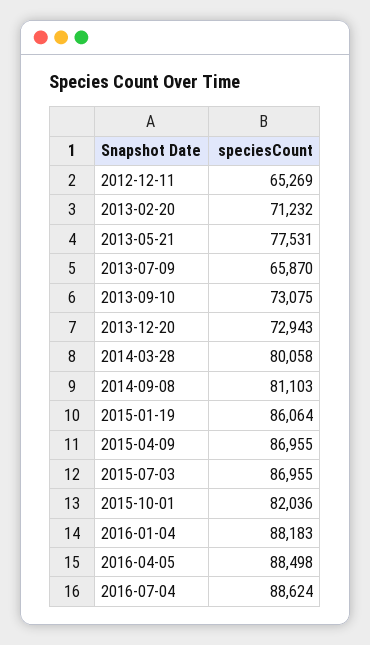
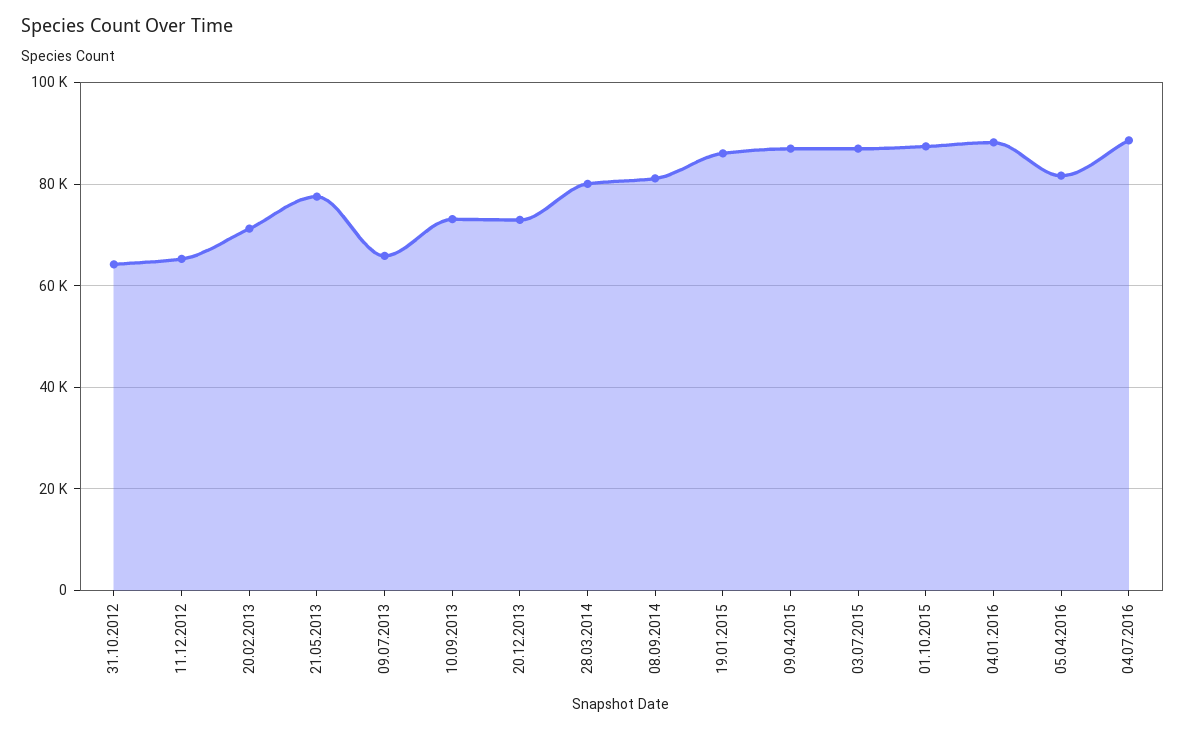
  {
    "2012-12-11": 65269,
    "2013-02-20": 71232,
    "2013-05-21": 77531,
    "2013-07-09": 65870,
    "2013-09-10": 73075,
    "2013-12-20": 72943,
    "2014-03-28": 80058,
    "2014-09-08": 81103,
    "2015-01-19": 86064,
    "2015-04-09": 86955,
    "2015-07-03": 86955,
-   "2015-10-01": 82036,
+   "2015-10-01": 88000,
    "2016-01-04": 88183,
-   "2016-04-05": 88498,
+   "2016-04-05": 82000,
-   "2016-07-04": 88624
+   "2016-07-04": 88624,
+   "31.10.2012": 64000
  }

